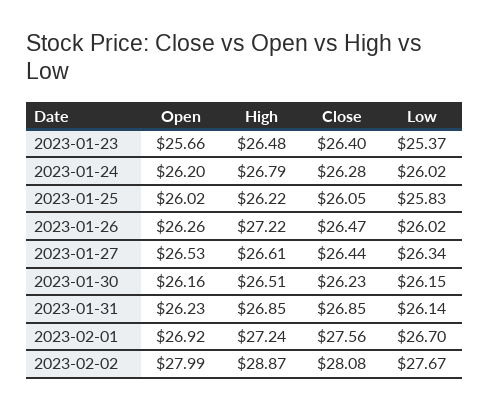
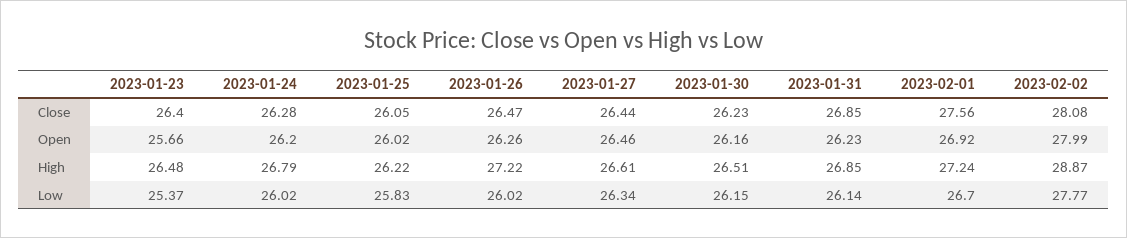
  {
    "Open": {
      "2023-01-23": 25.66,
      "2023-01-24": 26.2,
      "2023-01-25": 26.02,
      "2023-01-26": 26.26,
-     "2023-01-27": 26.53,
+     "2023-01-27": 26.46,
      "2023-01-30": 26.16,
      "2023-01-31": 26.23,
      "2023-02-01": 26.92,
      "2023-02-02": 27.99
    },
    "High": {
      "2023-01-23": 26.48,
      "2023-01-24": 26.79,
      "2023-01-25": 26.22,
      "2023-01-26": 27.22,
      "2023-01-27": 26.61,
      "2023-01-30": 26.51,
      "2023-01-31": 26.85,
      "2023-02-01": 27.24,
      "2023-02-02": 28.87
    },
    "Close": {
      "2023-01-23": 26.4,
      "2023-01-24": 26.28,
      "2023-01-25": 26.05,
      "2023-01-26": 26.47,
      "2023-01-27": 26.44,
      "2023-01-30": 26.23,
      "2023-01-31": 26.85,
      "2023-02-01": 27.56,
      "2023-02-02": 28.08
    },
    "Low": {
      "2023-01-23": 25.37,
      "2023-01-24": 26.02,
      "2023-01-25": 25.83,
      "2023-01-26": 26.02,
      "2023-01-27": 26.34,
      "2023-01-30": 26.15,
      "2023-01-31": 26.14,
      "2023-02-01": 26.7,
-     "2023-02-02": 27.67
+     "2023-02-02": 27.77
    }
  }

